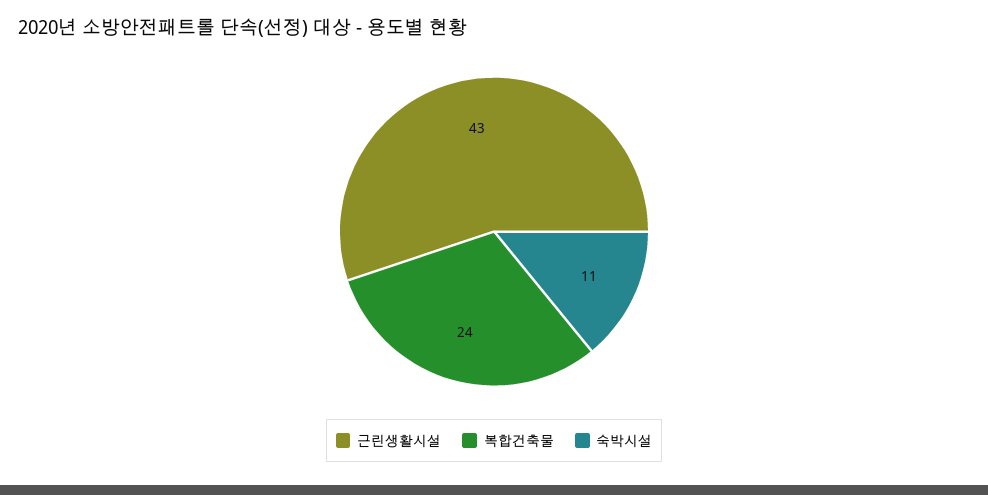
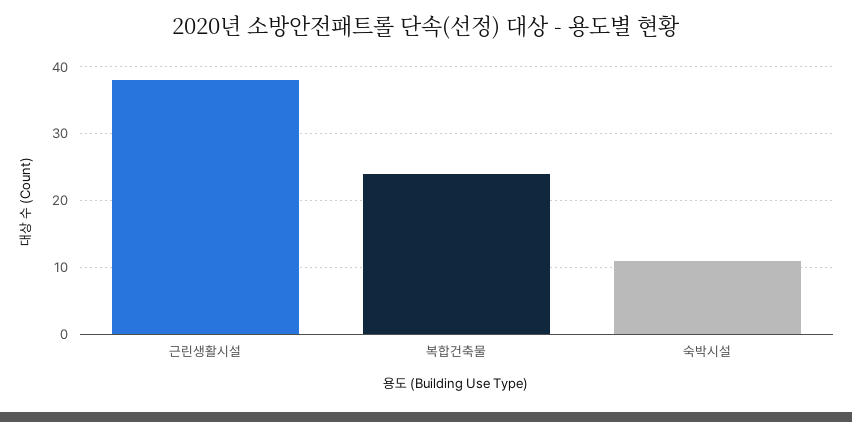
  {
-   "근린생활시설": 43,
+   "근린생활시설": 38,
    "복합건축물": 24,
    "숙박시설": 11
  }

